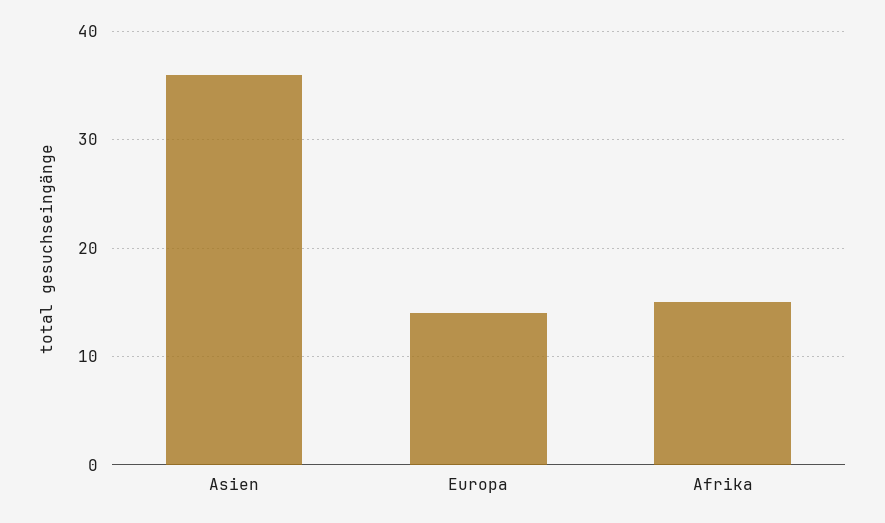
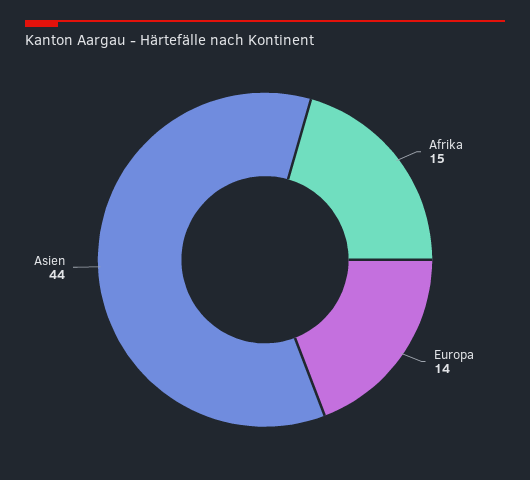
  {
-   "Asien": 36,
+   "Asien": 44,
    "Europa": 14,
    "Afrika": 15
  }

